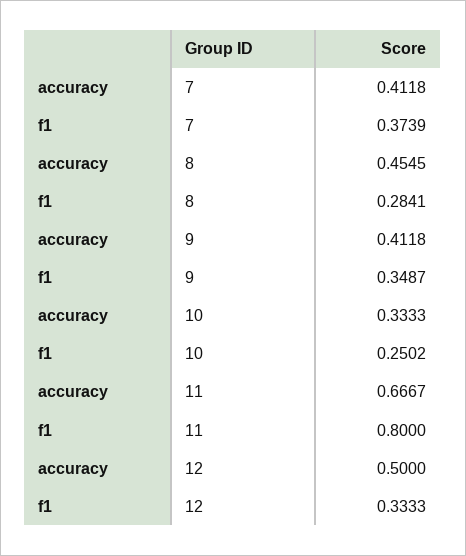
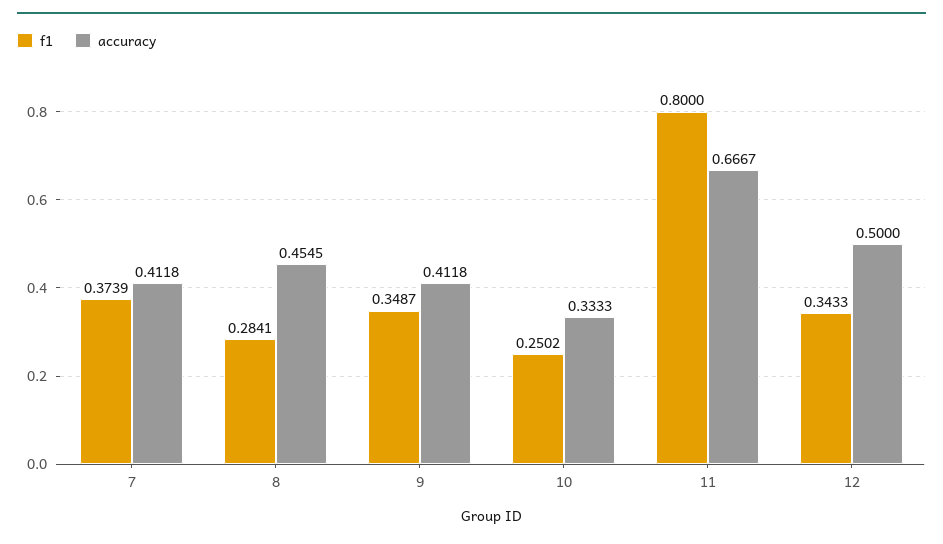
  {
    "accuracy": {
      "7": 0.4118,
      "8": 0.4545,
      "9": 0.4118,
      "10": 0.3333,
      "11": 0.6667,
      "12": 0.5
    },
    "f1": {
      "7": 0.3739,
      "8": 0.2841,
      "9": 0.3487,
      "10": 0.2502,
      "11": 0.8,
-     "12": 0.3333
+     "12": 0.3433
    }
  }

